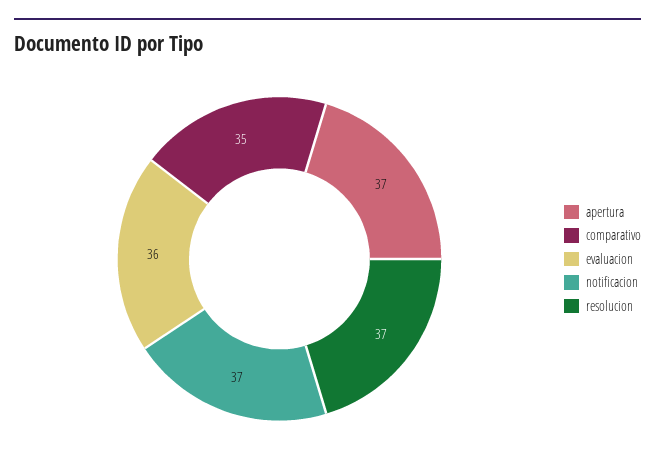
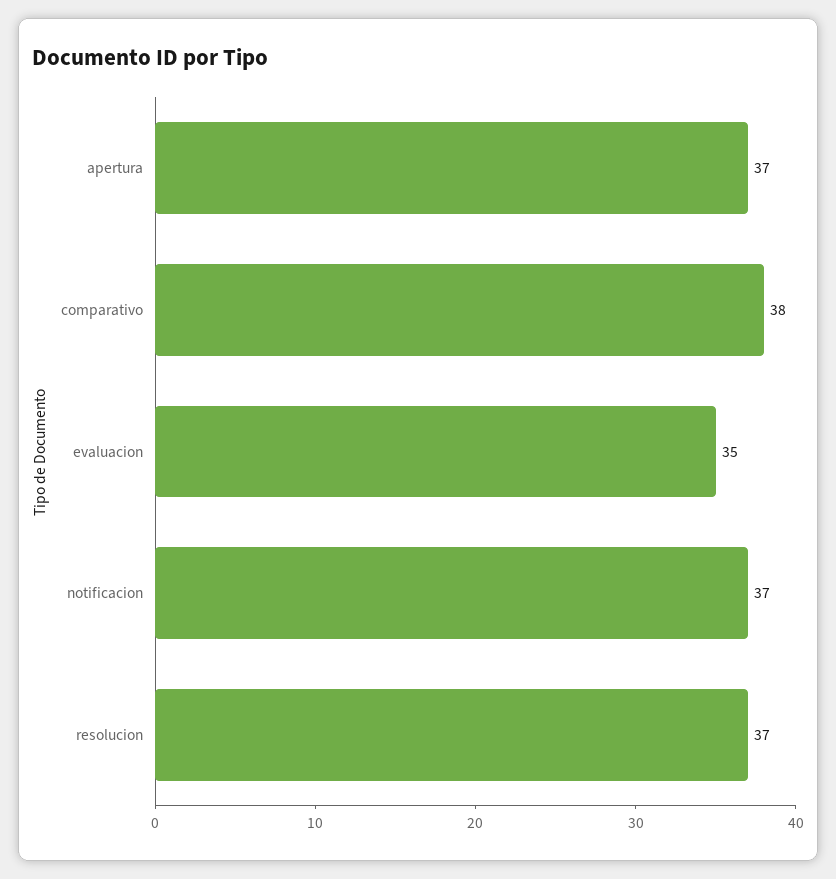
  {
    "apertura": 37,
-   "comparativo": 35,
+   "comparativo": 38,
-   "evaluacion": 36,
+   "evaluacion": 35,
    "notificacion": 37,
    "resolucion": 37
  }

